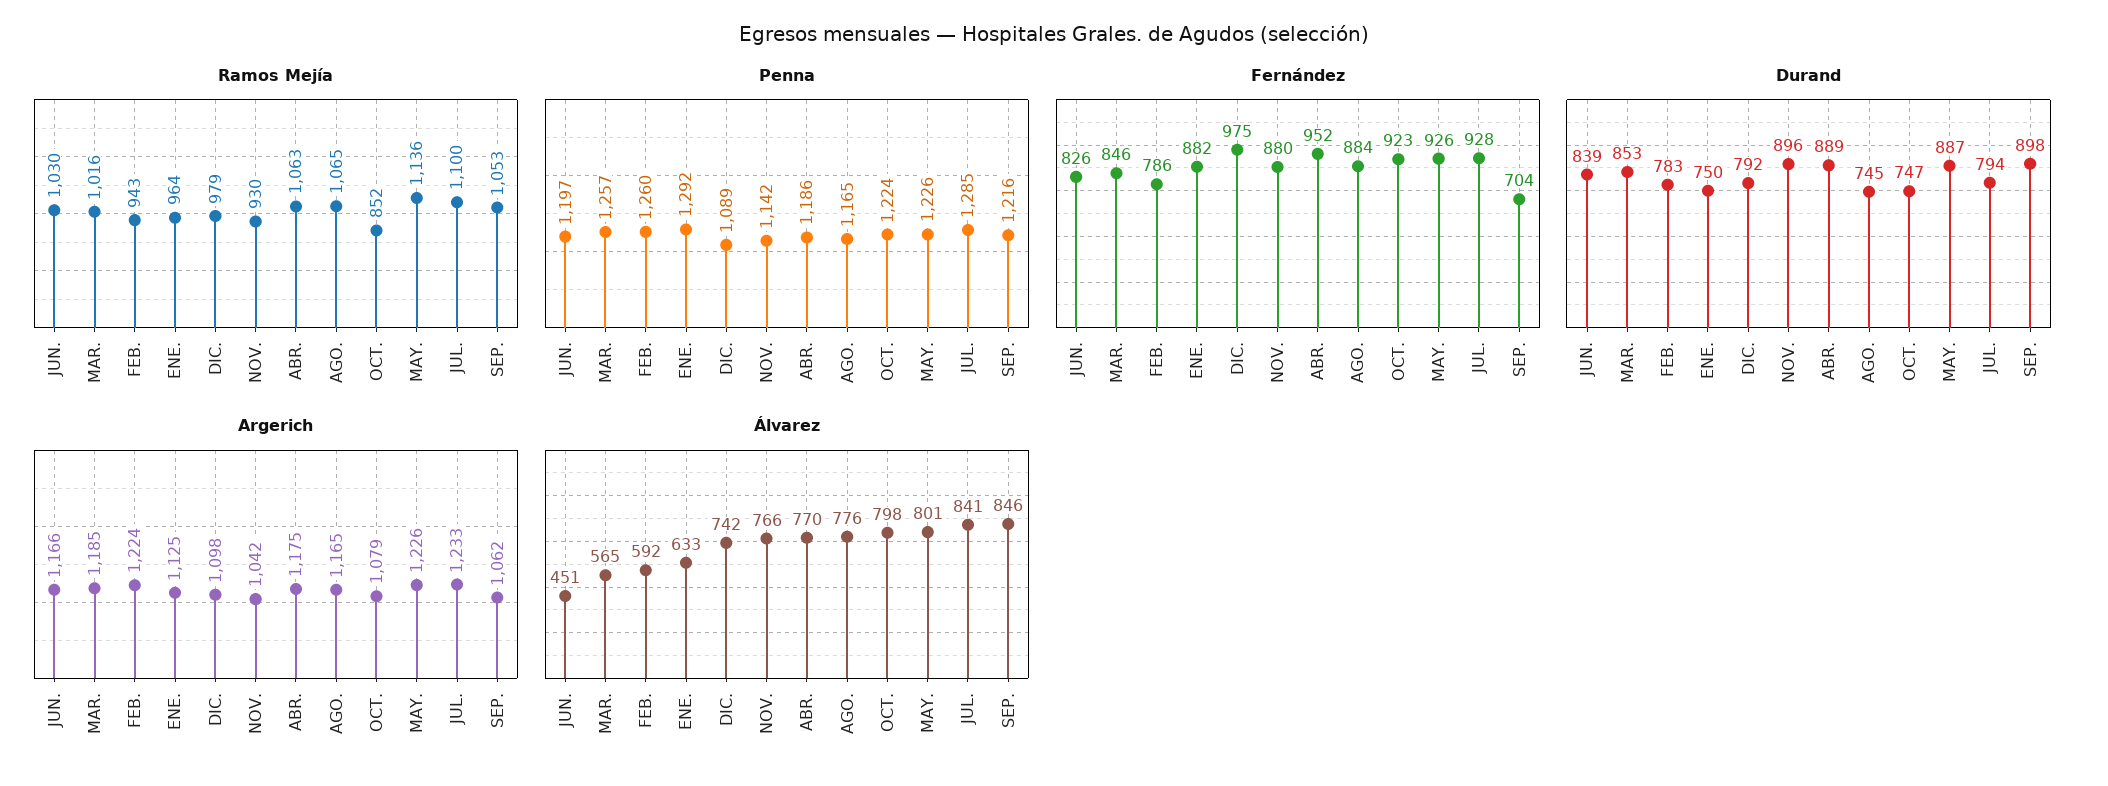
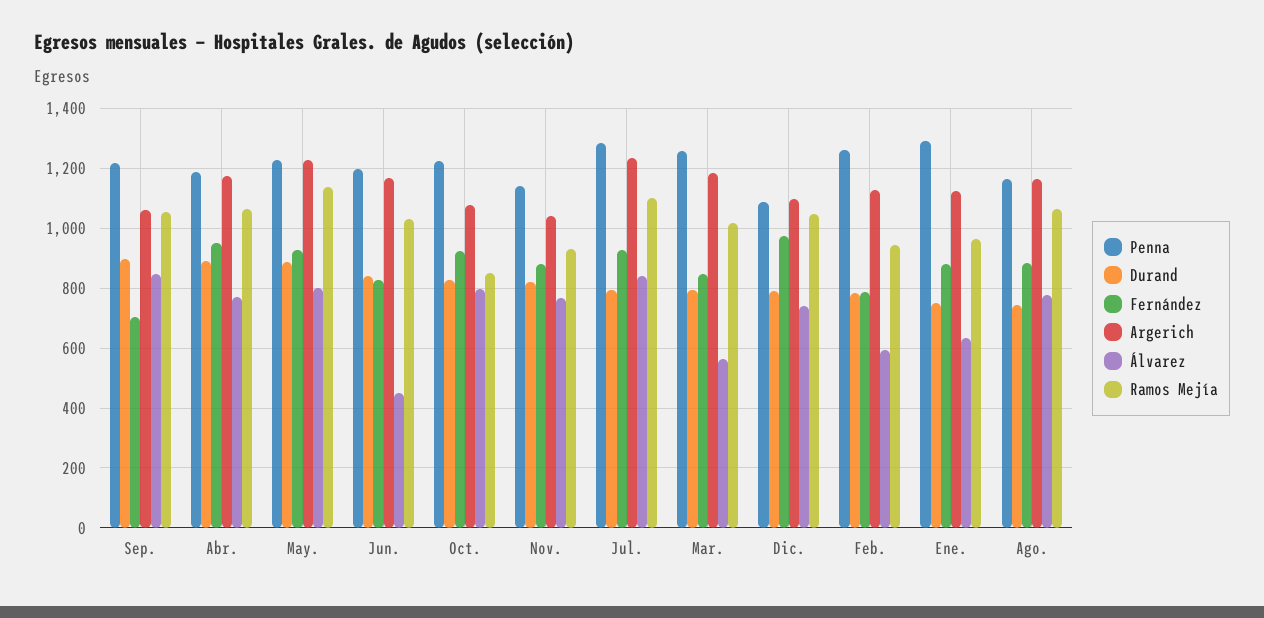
  {
    "Ramos Mejía": {
      "JUN.": 1030,
      "MAR.": 1016,
      "FEB.": 943,
      "ENE.": 964,
-     "DIC.": 979,
+     "DIC.": 1050,
      "NOV.": 930,
      "ABR.": 1063,
      "AGO.": 1065,
      "OCT.": 852,
      "MAY.": 1136,
      "JUL.": 1100,
      "SEP.": 1053
    },
    "Penna": {
      "JUN.": 1197,
      "MAR.": 1257,
      "FEB.": 1260,
      "ENE.": 1292,
      "DIC.": 1089,
      "NOV.": 1142,
      "ABR.": 1186,
      "AGO.": 1165,
      "OCT.": 1224,
      "MAY.": 1226,
      "JUL.": 1285,
      "SEP.": 1216
    },
    "Fernández": {
      "JUN.": 826,
      "MAR.": 846,
      "FEB.": 786,
      "ENE.": 882,
      "DIC.": 975,
      "NOV.": 880,
      "ABR.": 952,
      "AGO.": 884,
      "OCT.": 923,
      "MAY.": 926,
      "JUL.": 928,
      "SEP.": 704
    },
    "Durand": {
      "JUN.": 839,
-     "MAR.": 853,
+     "MAR.": 800,
      "FEB.": 783,
      "ENE.": 750,
      "DIC.": 792,
-     "NOV.": 896,
+     "NOV.": 825,
      "ABR.": 889,
      "AGO.": 745,
-     "OCT.": 747,
+     "OCT.": 825,
      "MAY.": 887,
      "JUL.": 794,
      "SEP.": 898
    },
    "Argerich": {
      "JUN.": 1166,
      "MAR.": 1185,
-     "FEB.": 1224,
+     "FEB.": 1125,
      "ENE.": 1125,
      "DIC.": 1098,
      "NOV.": 1042,
      "ABR.": 1175,
      "AGO.": 1165,
      "OCT.": 1079,
      "MAY.": 1226,
      "JUL.": 1233,
      "SEP.": 1062
    },
    "Álvarez": {
      "JUN.": 451,
      "MAR.": 565,
      "FEB.": 592,
      "ENE.": 633,
      "DIC.": 742,
      "NOV.": 766,
      "ABR.": 770,
      "AGO.": 776,
      "OCT.": 798,
      "MAY.": 801,
      "JUL.": 841,
      "SEP.": 846
    }
  }

